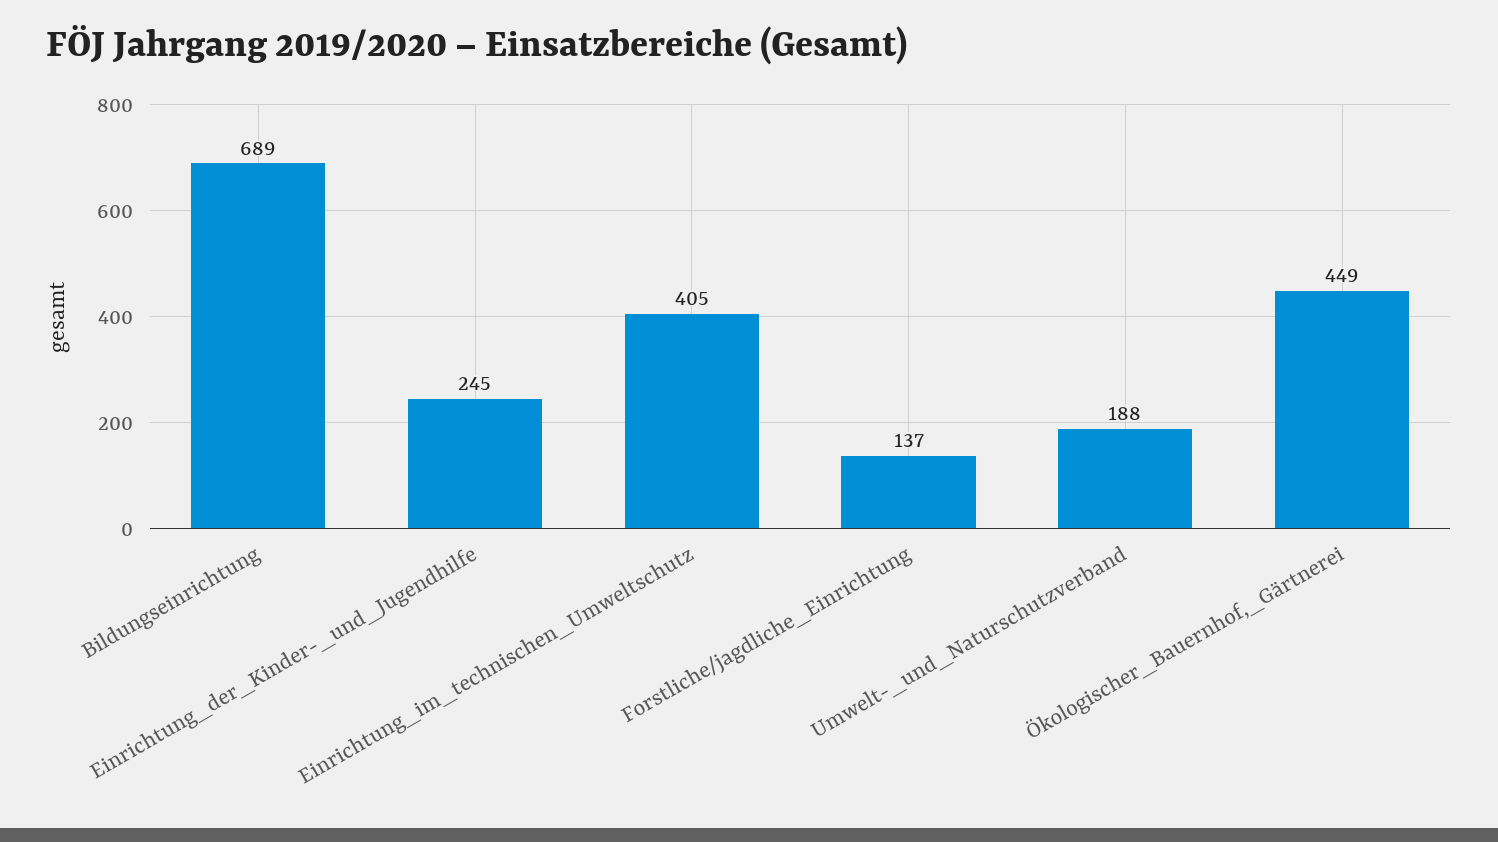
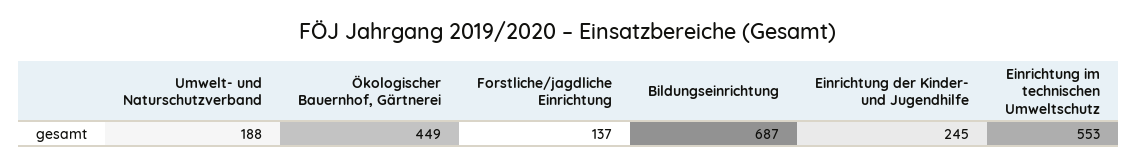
  {
-   "Bildungseinrichtung": 689,
+   "Bildungseinrichtung": 687,
    "Einrichtung_der_Kinder-_und_Jugendhilfe": 245,
-   "Einrichtung_im_technischen_Umweltschutz": 405,
+   "Einrichtung_im_technischen_Umweltschutz": 553,
    "Forstliche/jagdliche_Einrichtung": 137,
    "Umwelt-_und_Naturschutzverband": 188,
    "Ökologischer_Bauernhof,_Gärtnerei": 449
  }

